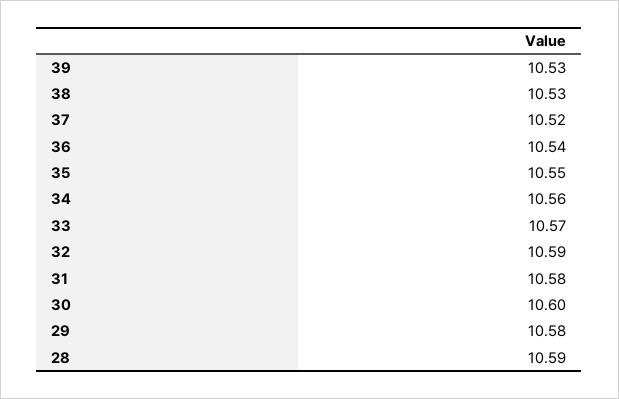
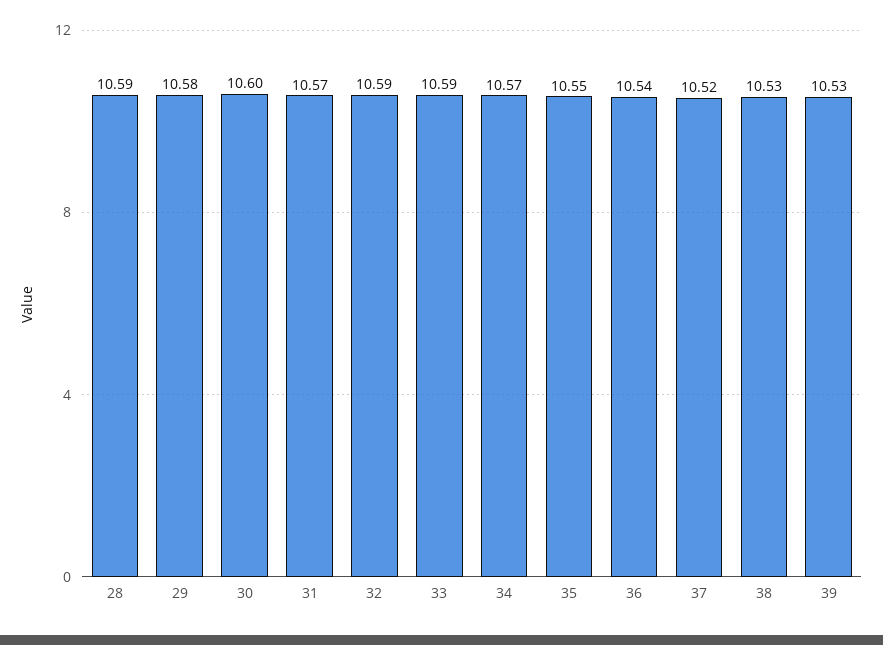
  {
    "39": 10.53,
    "38": 10.53,
    "37": 10.52,
    "36": 10.54,
    "35": 10.55,
-   "34": 10.56,
+   "34": 10.57,
-   "33": 10.57,
+   "33": 10.59,
    "32": 10.59,
-   "31": 10.58,
+   "31": 10.57,
    "30": 10.6,
    "29": 10.58,
    "28": 10.59
  }

